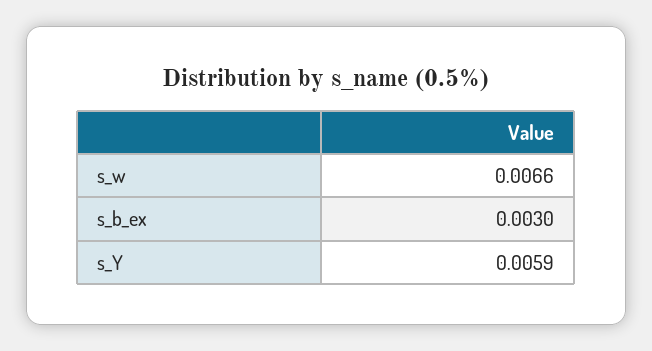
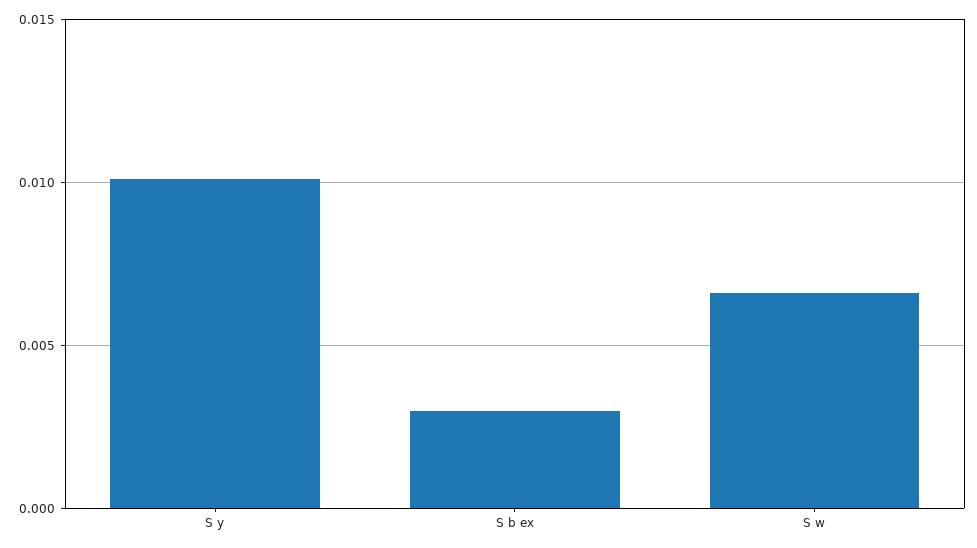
  {
    "s_w": 0.0066,
    "s_b_ex": 0.003,
-   "s_Y": 0.0059
+   "s_Y": 0.01
  }

